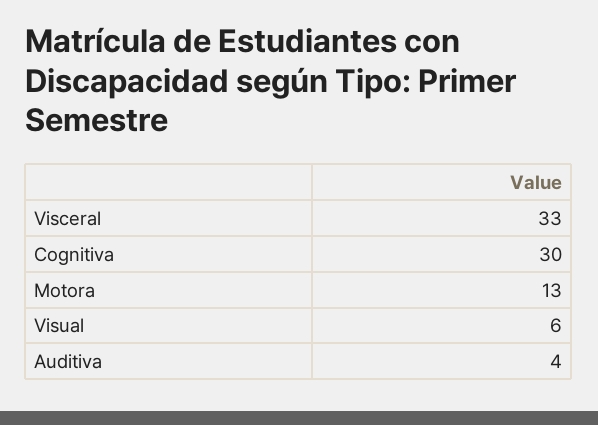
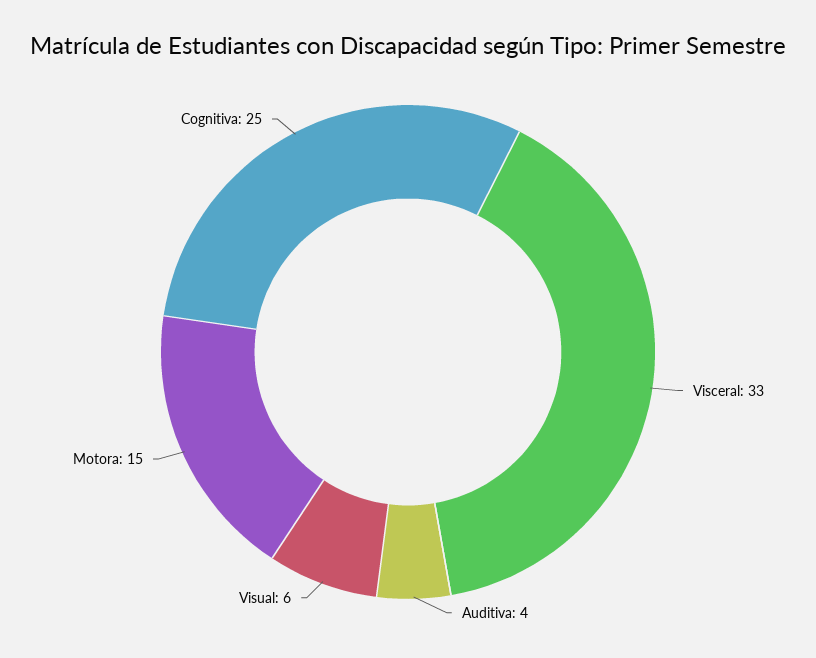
  {
    "Visceral": 33,
-   "Cognitiva": 30,
+   "Cognitiva": 25,
-   "Motora": 13,
+   "Motora": 15,
    "Visual": 6,
    "Auditiva": 4
  }

